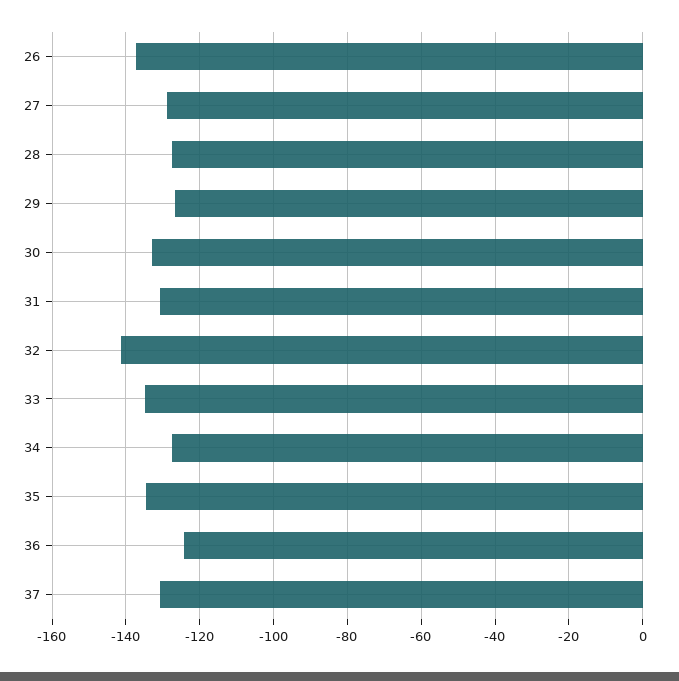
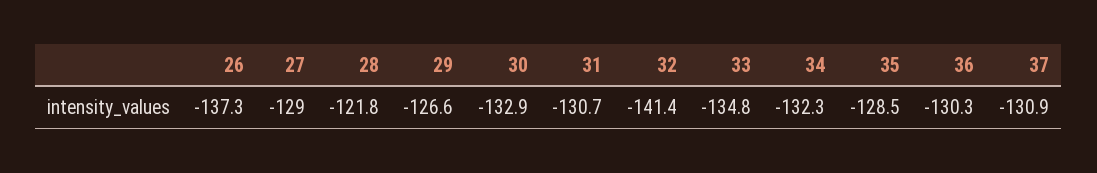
  {
    "26": -137.3,
    "27": -129,
-   "28": -128,
+   "28": -121.8,
    "29": -126.6,
    "30": -132.9,
    "31": -130.7,
    "32": -141.4,
    "33": -134.8,
-   "34": -128,
+   "34": -132.3,
-   "35": -134,
+   "35": -128.5,
-   "36": -124,
+   "36": -130.3,
    "37": -130.9
  }

